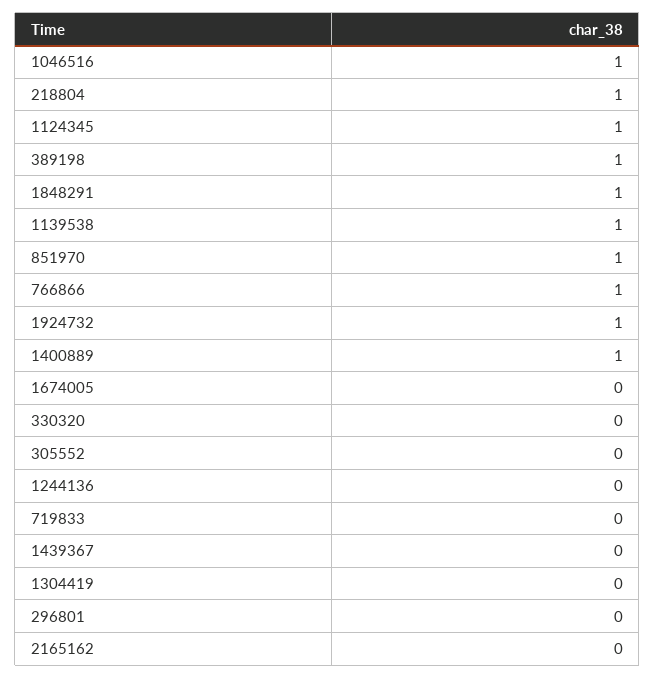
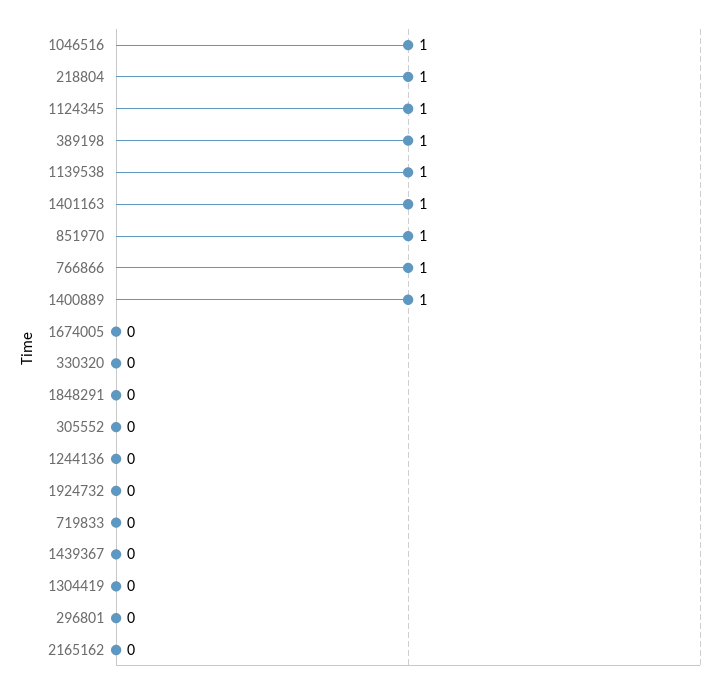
  {
    "1046516": 1,
    "218804": 1,
    "1124345": 1,
    "389198": 1,
-   "1848291": 1,
+   "1848291": 0,
    "1139538": 1,
    "851970": 1,
    "766866": 1,
-   "1924732": 1,
+   "1924732": 0,
    "1400889": 1,
    "1674005": 0,
    "330320": 0,
    "305552": 0,
    "1244136": 0,
    "719833": 0,
    "1439367": 0,
    "1304419": 0,
    "296801": 0,
-   "2165162": 0
+   "2165162": 0,
+   "1401163": 1
  }

